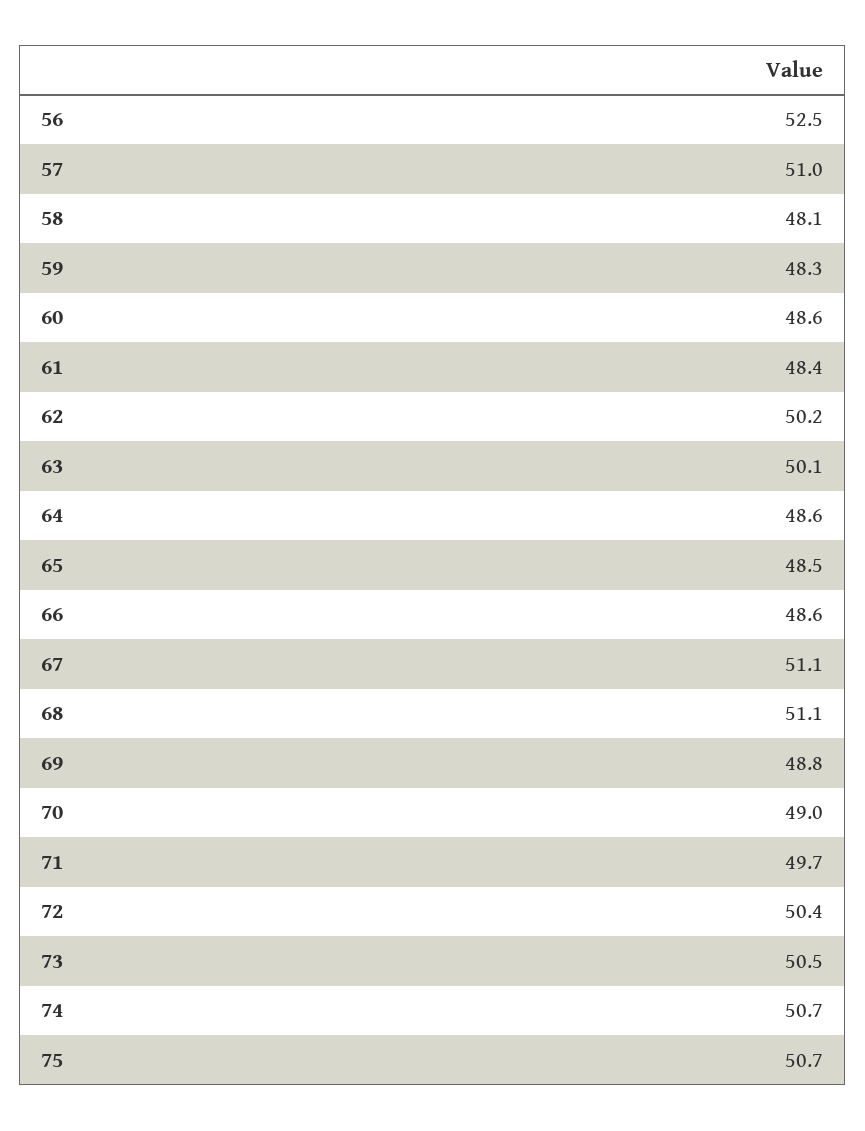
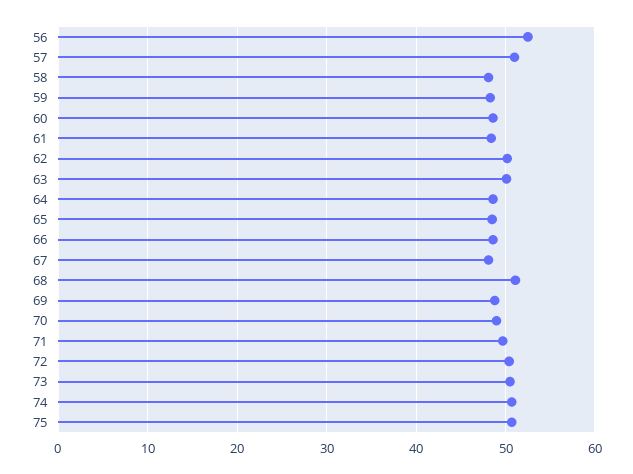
  {
    "56": 52.5,
    "57": 51,
    "58": 48.1,
    "59": 48.3,
    "60": 48.6,
    "61": 48.4,
    "62": 50.2,
    "63": 50.1,
    "64": 48.6,
    "65": 48.5,
    "66": 48.6,
-   "67": 51.1,
+   "67": 48,
    "68": 51.1,
    "69": 48.8,
    "70": 49,
    "71": 49.7,
    "72": 50.4,
    "73": 50.5,
    "74": 50.7,
    "75": 50.7
  }

